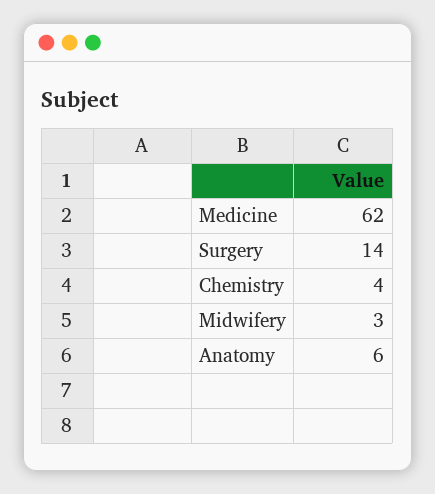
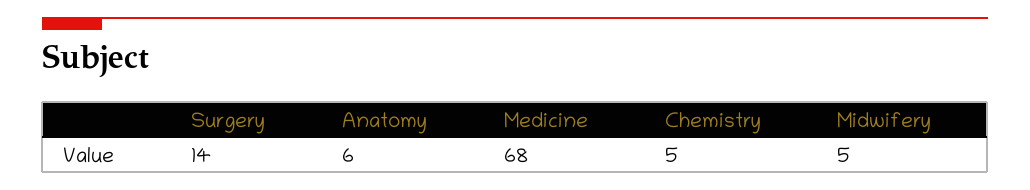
  {
-   "Medicine": 62,
+   "Medicine": 68,
    "Surgery": 14,
-   "Chemistry": 4,
+   "Chemistry": 5,
-   "Midwifery": 3,
+   "Midwifery": 5,
    "Anatomy": 6
  }

